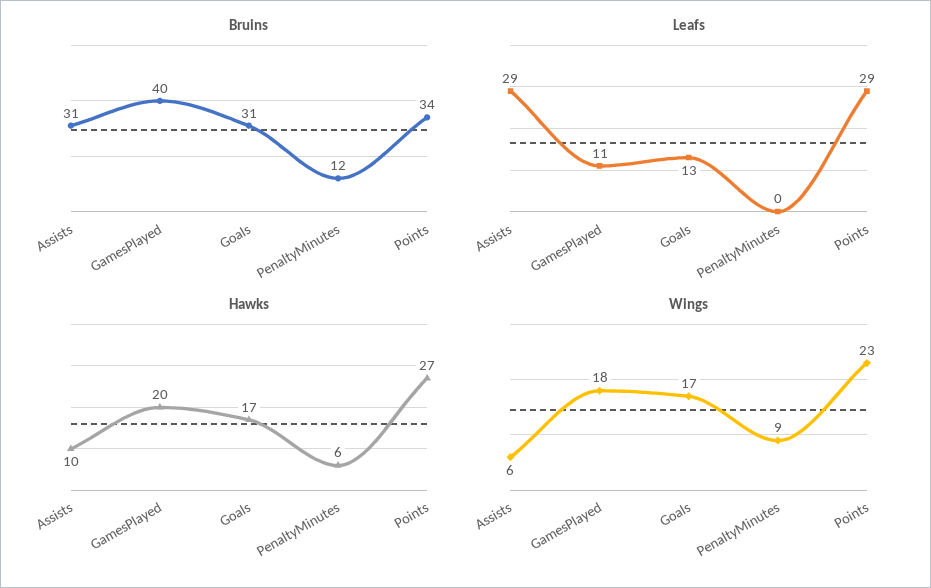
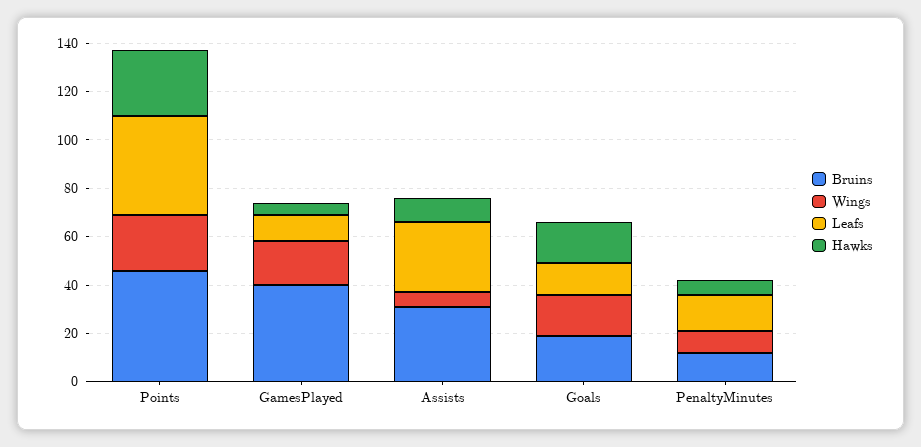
  {
    "Bruins": {
      "Assists": 31,
      "GamesPlayed": 40,
-     "Goals": 31,
+     "Goals": 20,
      "PenaltyMinutes": 12,
-     "Points": 34
+     "Points": 45
    },
    "Leafs": {
      "Assists": 29,
      "GamesPlayed": 11,
      "Goals": 13,
-     "PenaltyMinutes": 0,
+     "PenaltyMinutes": 15,
-     "Points": 29
+     "Points": 40
    },
    "Hawks": {
      "Assists": 10,
-     "GamesPlayed": 20,
+     "GamesPlayed": 5,
      "Goals": 17,
      "PenaltyMinutes": 6,
      "Points": 27
    },
    "Wings": {
      "Assists": 6,
      "GamesPlayed": 18,
      "Goals": 17,
      "PenaltyMinutes": 9,
      "Points": 23
    }
  }

